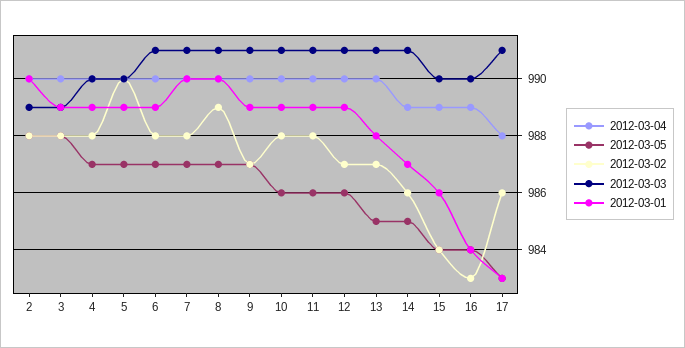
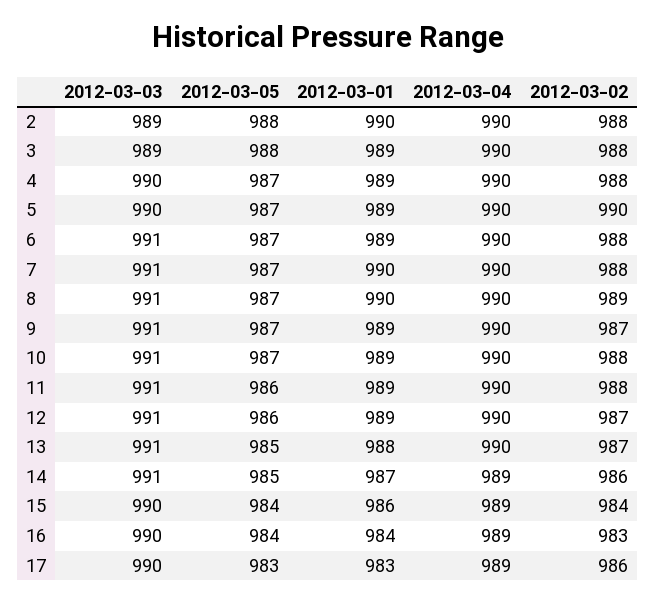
  {
    "2012-03-04": {
      "2": 990,
      "3": 990,
      "4": 990,
      "5": 990,
      "6": 990,
      "7": 990,
      "8": 990,
      "9": 990,
      "10": 990,
      "11": 990,
      "12": 990,
      "13": 990,
      "14": 989,
      "15": 989,
      "16": 989,
-     "17": 988
+     "17": 989
    },
    "2012-03-05": {
      "2": 988,
      "3": 988,
      "4": 987,
      "5": 987,
      "6": 987,
      "7": 987,
      "8": 987,
      "9": 987,
-     "10": 986,
+     "10": 987,
      "11": 986,
      "12": 986,
      "13": 985,
      "14": 985,
      "15": 984,
      "16": 984,
      "17": 983
    },
    "2012-03-02": {
      "2": 988,
      "3": 988,
      "4": 988,
      "5": 990,
      "6": 988,
      "7": 988,
      "8": 989,
      "9": 987,
      "10": 988,
      "11": 988,
      "12": 987,
      "13": 987,
      "14": 986,
      "15": 984,
      "16": 983,
      "17": 986
    },
    "2012-03-03": {
      "2": 989,
      "3": 989,
      "4": 990,
      "5": 990,
      "6": 991,
      "7": 991,
      "8": 991,
      "9": 991,
      "10": 991,
      "11": 991,
      "12": 991,
      "13": 991,
      "14": 991,
      "15": 990,
      "16": 990,
-     "17": 991
+     "17": 990
    },
    "2012-03-01": {
      "2": 990,
      "3": 989,
      "4": 989,
      "5": 989,
      "6": 989,
      "7": 990,
      "8": 990,
      "9": 989,
      "10": 989,
      "11": 989,
      "12": 989,
      "13": 988,
      "14": 987,
      "15": 986,
      "16": 984,
      "17": 983
    }
  }

